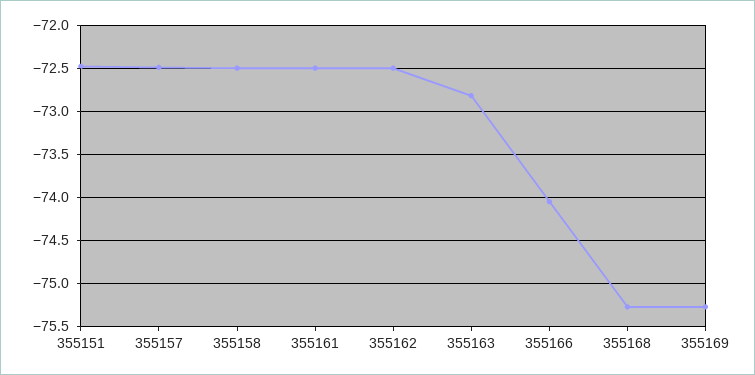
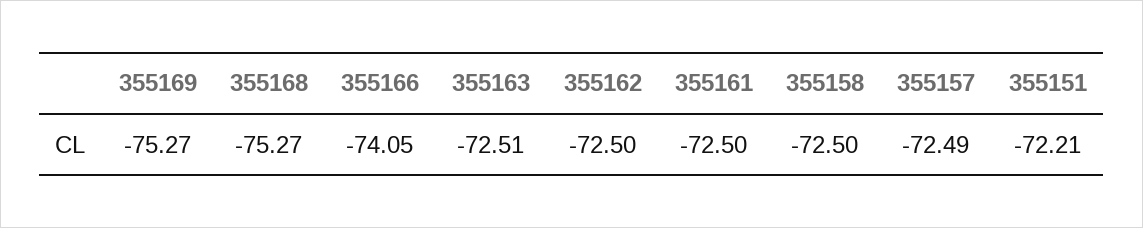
  {
-   "355151": -72.5,
+   "355151": -72.21,
    "355157": -72.49,
    "355158": -72.5,
    "355161": -72.5,
    "355162": -72.5,
-   "355163": -72.8,
+   "355163": -72.51,
    "355166": -74.05,
    "355168": -75.27,
    "355169": -75.27
  }

